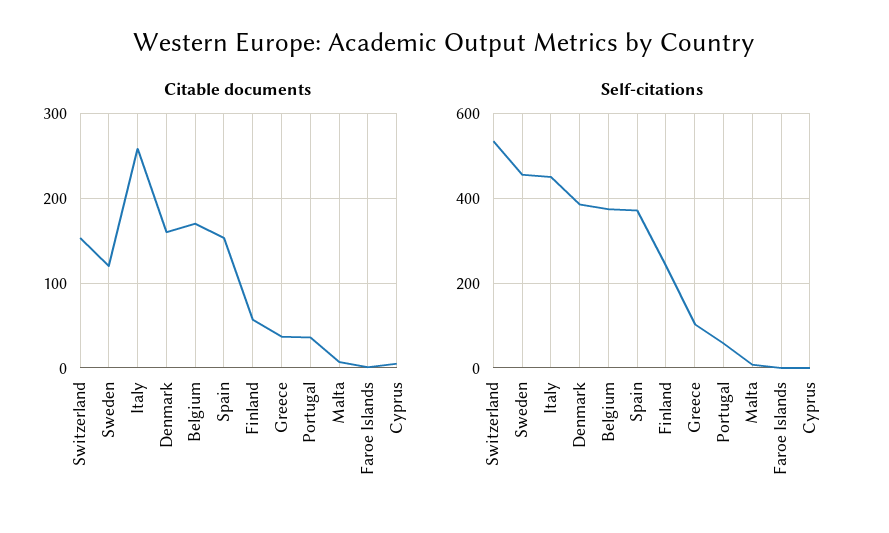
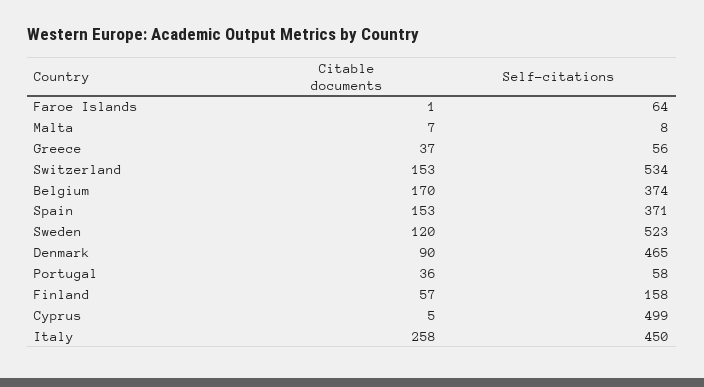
  {
    "Citable documents": {
      "Switzerland": 153,
      "Sweden": 120,
      "Italy": 258,
-     "Denmark": 160,
+     "Denmark": 90,
      "Belgium": 170,
      "Spain": 153,
      "Finland": 57,
      "Greece": 37,
      "Portugal": 36,
      "Malta": 7,
      "Faroe Islands": 1,
      "Cyprus": 5
    },
    "Self-citations": {
      "Switzerland": 534,
-     "Sweden": 460,
+     "Sweden": 523,
      "Italy": 450,
-     "Denmark": 380,
+     "Denmark": 465,
      "Belgium": 374,
      "Spain": 371,
-     "Finland": 240,
+     "Finland": 158,
-     "Greece": 100,
+     "Greece": 56,
      "Portugal": 58,
      "Malta": 8,
-     "Faroe Islands": 0,
+     "Faroe Islands": 64,
-     "Cyprus": 0
+     "Cyprus": 499
    }
  }

